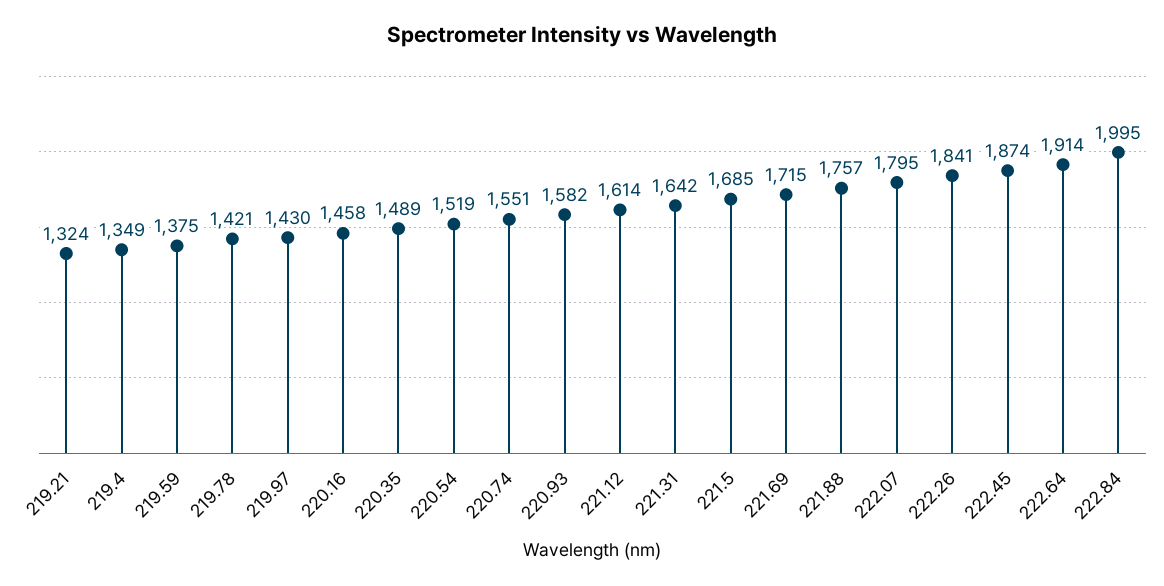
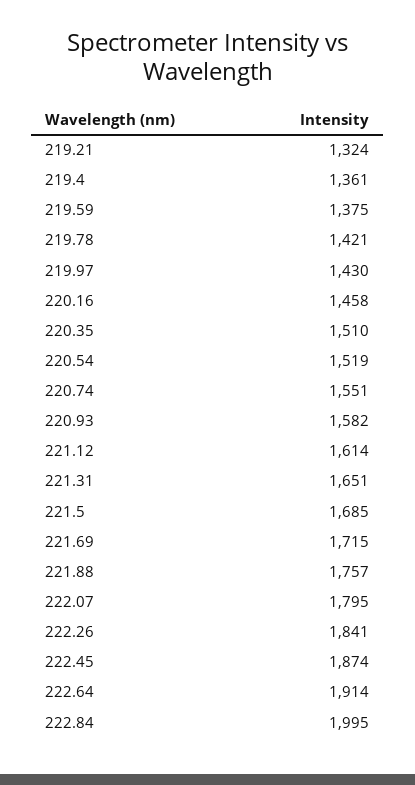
  {
    "219.21": 1324,
-   "219.4": 1349,
+   "219.4": 1361,
    "219.59": 1375,
    "219.78": 1421,
    "219.97": 1430,
    "220.16": 1458,
-   "220.35": 1489,
+   "220.35": 1510,
    "220.54": 1519,
    "220.74": 1551,
    "220.93": 1582,
    "221.12": 1614,
-   "221.31": 1642,
+   "221.31": 1651,
    "221.5": 1685,
    "221.69": 1715,
    "221.88": 1757,
    "222.07": 1795,
    "222.26": 1841,
    "222.45": 1874,
    "222.64": 1914,
    "222.84": 1995
  }

